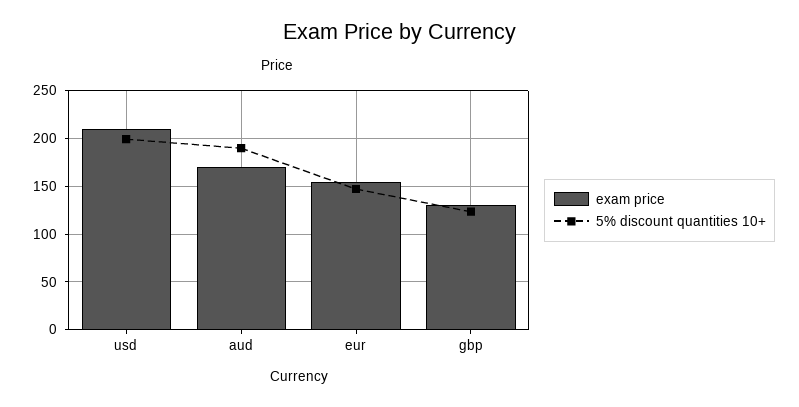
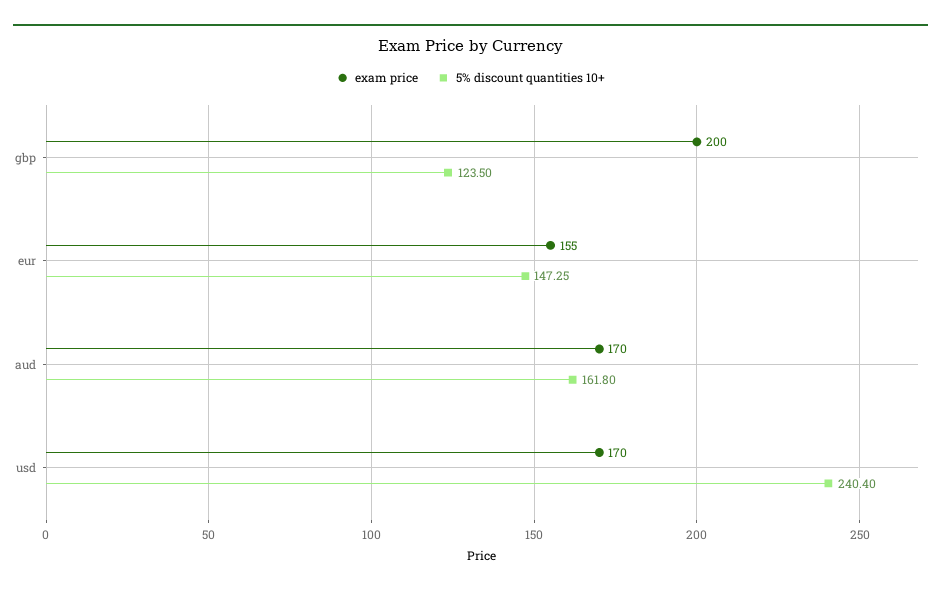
  {
    "exam price": {
-     "usd": 210,
+     "usd": 170,
      "aud": 170,
      "eur": 155,
-     "gbp": 130
+     "gbp": 200
    },
    "5% discount quantities 10+": {
-     "usd": 200,
+     "usd": 240.4,
-     "aud": 190,
+     "aud": 161.8,
      "eur": 147.25,
      "gbp": 123.5
    }
  }

